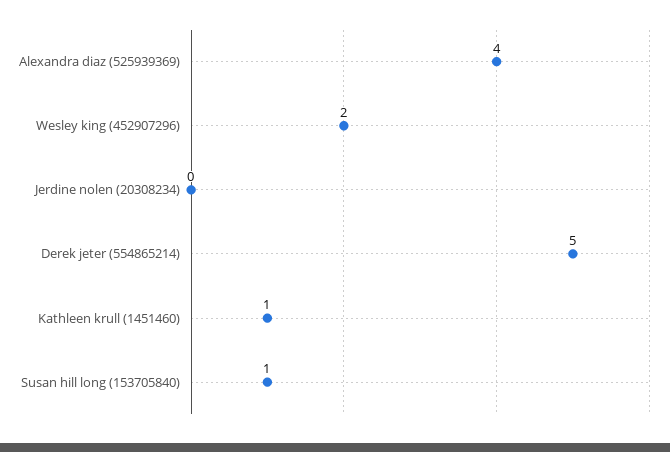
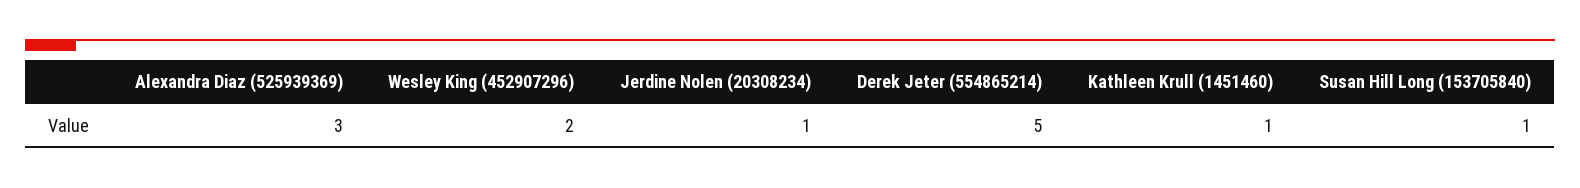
  {
-   "Alexandra diaz (525939369)": 4,
+   "Alexandra diaz (525939369)": 3,
    "Wesley king (452907296)": 2,
-   "Jerdine nolen (20308234)": 0,
+   "Jerdine nolen (20308234)": 1,
    "Derek jeter (554865214)": 5,
    "Kathleen krull (1451460)": 1,
    "Susan hill long (153705840)": 1
  }

